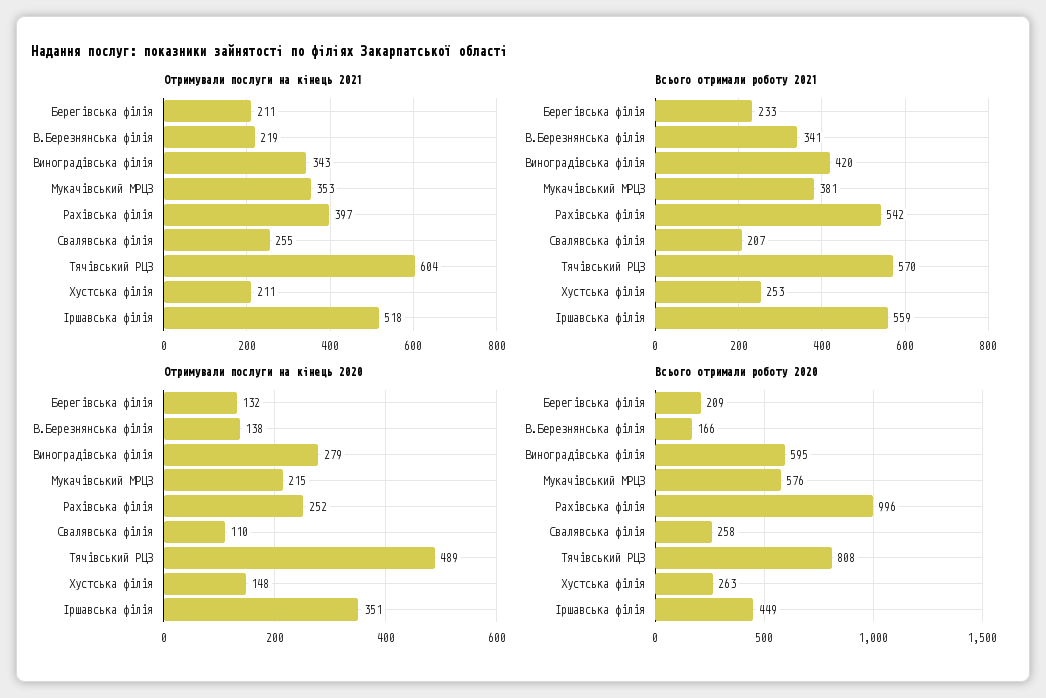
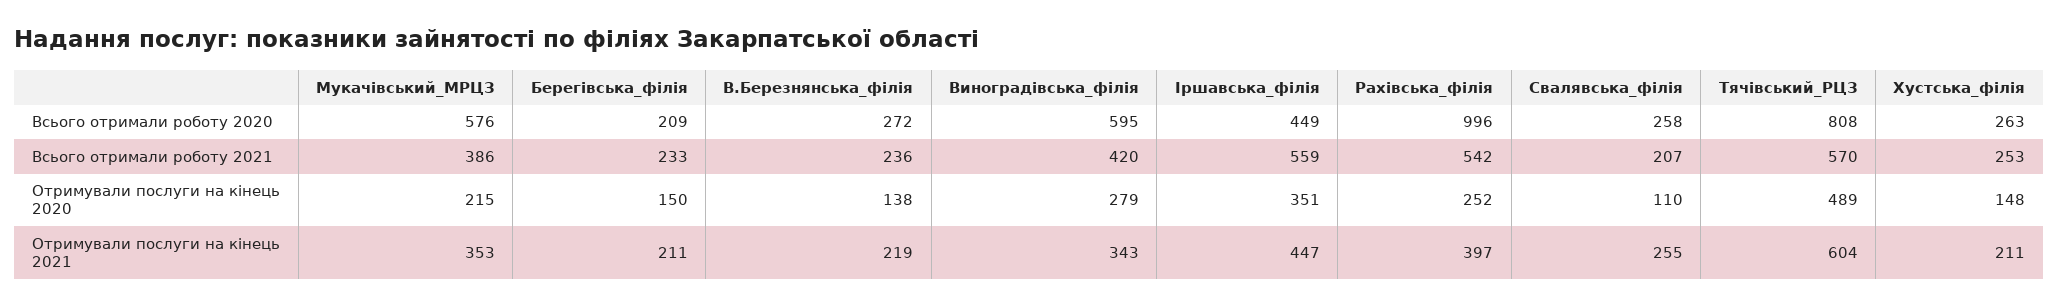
  {
    "Отримували послуги на кінець 2021": {
      "Берегівська філія": 211,
      "В.Березнянська філія": 219,
      "Виноградівська філія": 343,
      "Мукачівський МРЦЗ": 353,
      "Рахівська філія": 397,
      "Свалявська філія": 255,
      "Тячівський РЦЗ": 604,
      "Хустська філія": 211,
-     "Іршавська філія": 518
+     "Іршавська філія": 447
    },
    "Всього отримали роботу 2021": {
      "Берегівська філія": 233,
-     "В.Березнянська філія": 341,
+     "В.Березнянська філія": 236,
      "Виноградівська філія": 420,
-     "Мукачівський МРЦЗ": 381,
+     "Мукачівський МРЦЗ": 386,
      "Рахівська філія": 542,
      "Свалявська філія": 207,
      "Тячівський РЦЗ": 570,
      "Хустська філія": 253,
      "Іршавська філія": 559
    },
    "Отримували послуги на кінець 2020": {
-     "Берегівська філія": 132,
+     "Берегівська філія": 150,
      "В.Березнянська філія": 138,
      "Виноградівська філія": 279,
      "Мукачівський МРЦЗ": 215,
      "Рахівська філія": 252,
      "Свалявська філія": 110,
      "Тячівський РЦЗ": 489,
      "Хустська філія": 148,
      "Іршавська філія": 351
    },
    "Всього отримали роботу 2020": {
      "Берегівська філія": 209,
-     "В.Березнянська філія": 166,
+     "В.Березнянська філія": 272,
      "Виноградівська філія": 595,
      "Мукачівський МРЦЗ": 576,
      "Рахівська філія": 996,
      "Свалявська філія": 258,
      "Тячівський РЦЗ": 808,
      "Хустська філія": 263,
      "Іршавська філія": 449
    }
  }

